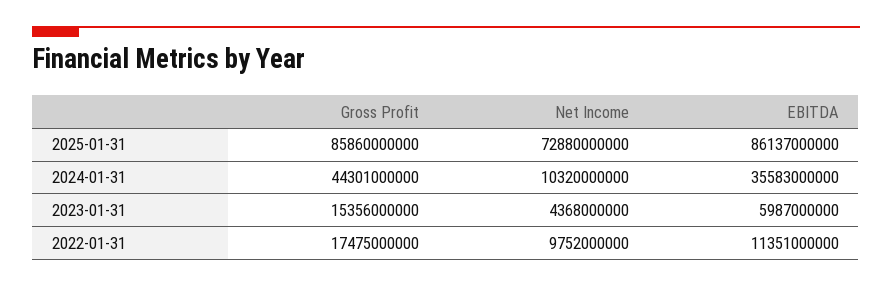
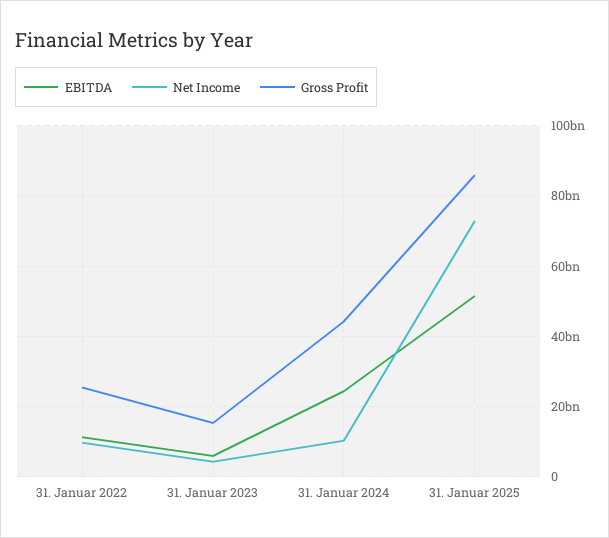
  {
    "Gross Profit": {
      "2025-01-31": 85860000000,
      "2024-01-31": 44301000000,
      "2023-01-31": 15356000000,
-     "2022-01-31": 17475000000
+     "2022-01-31": 26000000000
    },
    "Net Income": {
      "2025-01-31": 72880000000,
      "2024-01-31": 10320000000,
      "2023-01-31": 4368000000,
      "2022-01-31": 9752000000
    },
    "EBITDA": {
-     "2025-01-31": 86137000000,
+     "2025-01-31": 52000000000,
-     "2024-01-31": 35583000000,
+     "2024-01-31": 24000000000,
      "2023-01-31": 5987000000,
      "2022-01-31": 11351000000
    }
  }

